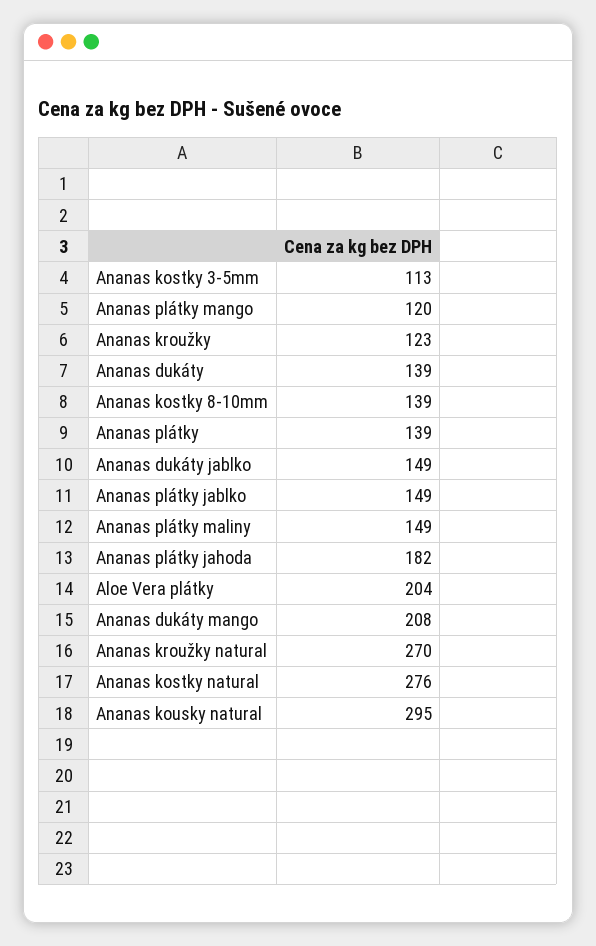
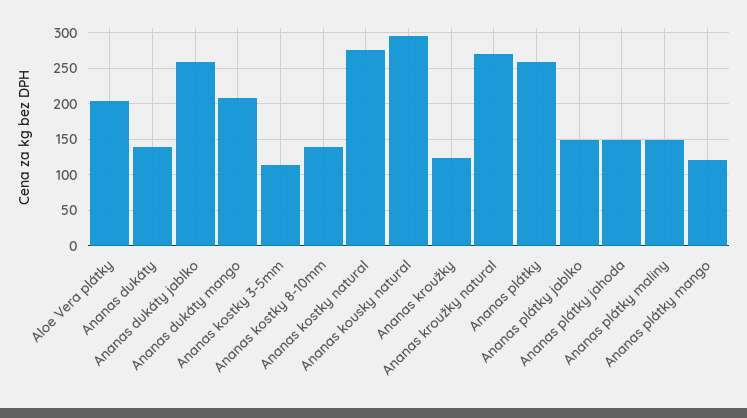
  {
    "Ananas kostky 3-5mm": 113,
    "Ananas plátky mango": 120,
    "Ananas kroužky": 123,
    "Ananas dukáty": 139,
    "Ananas kostky 8-10mm": 139,
-   "Ananas plátky": 139,
+   "Ananas plátky": 260,
-   "Ananas dukáty jablko": 149,
+   "Ananas dukáty jablko": 260,
    "Ananas plátky jablko": 149,
    "Ananas plátky maliny": 149,
-   "Ananas plátky jahoda": 182,
+   "Ananas plátky jahoda": 150,
    "Aloe Vera plátky": 204,
    "Ananas dukáty mango": 208,
    "Ananas kroužky natural": 270,
    "Ananas kostky natural": 276,
    "Ananas kousky natural": 295
  }

